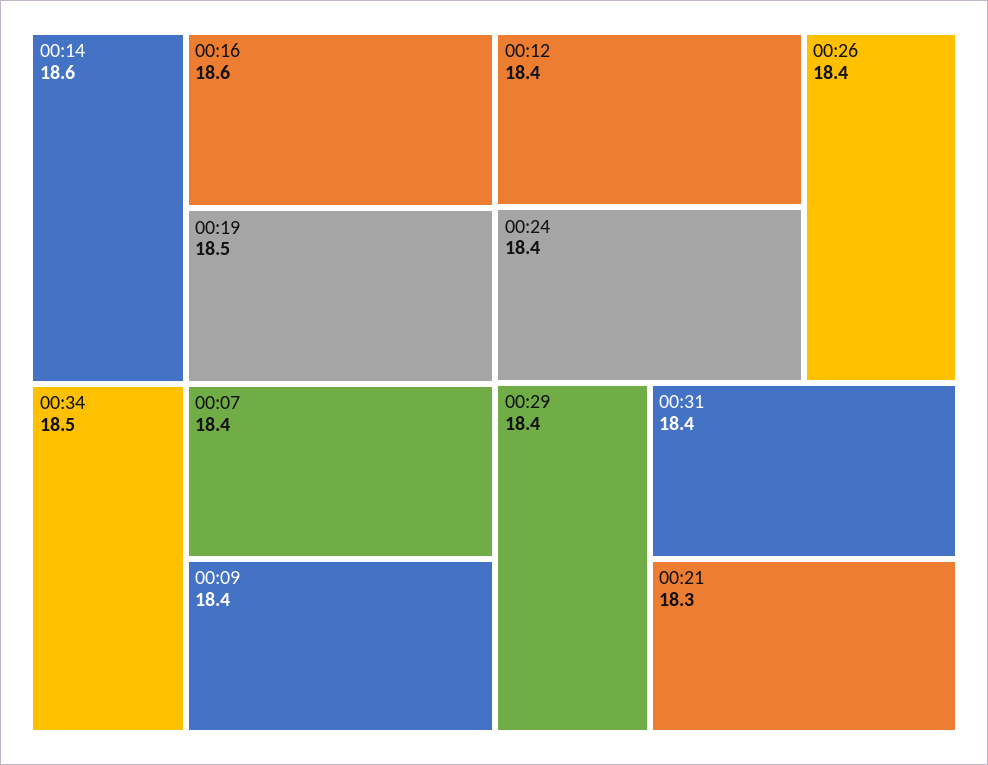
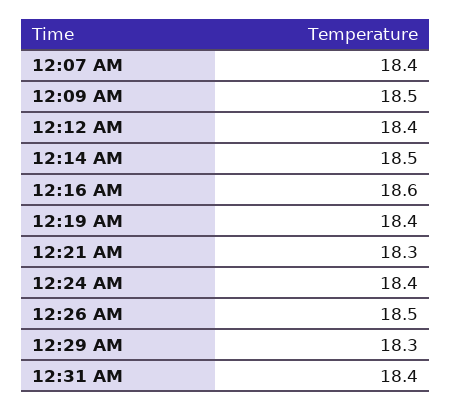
  {
-   "00:14": 18.6,
+   "00:14": 18.5,
    "00:16": 18.6,
-   "00:19": 18.5,
+   "00:19": 18.4,
-   "00:34": 18.5,
    "00:07": 18.4,
-   "00:09": 18.4,
+   "00:09": 18.5,
    "00:12": 18.4,
    "00:24": 18.4,
-   "00:26": 18.4,
+   "00:26": 18.5,
-   "00:29": 18.4,
+   "00:29": 18.3,
    "00:31": 18.4,
    "00:21": 18.3
  }

